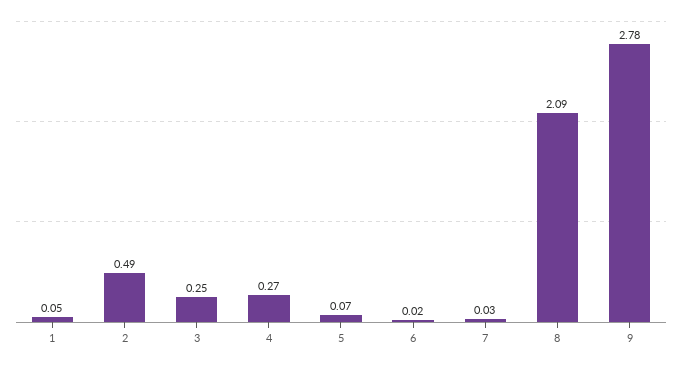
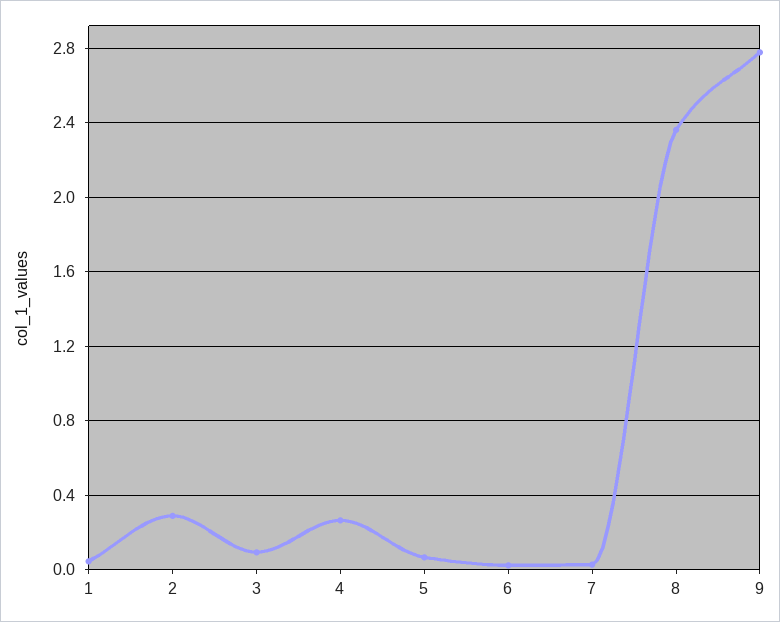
  {
    "1": 0.05,
-   "2": 0.49,
+   "2": 0.3,
-   "3": 0.25,
+   "3": 0.1,
    "4": 0.27,
    "5": 0.07,
    "6": 0.02,
    "7": 0.03,
-   "8": 2.09,
+   "8": 2.35,
    "9": 2.78
  }

